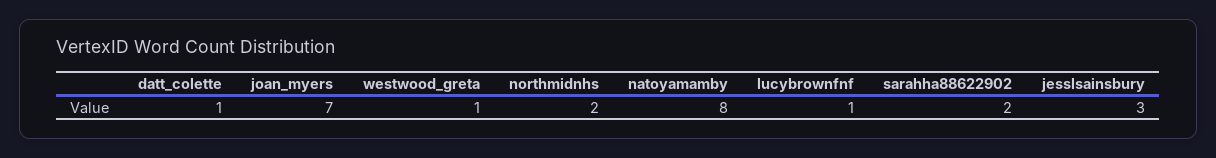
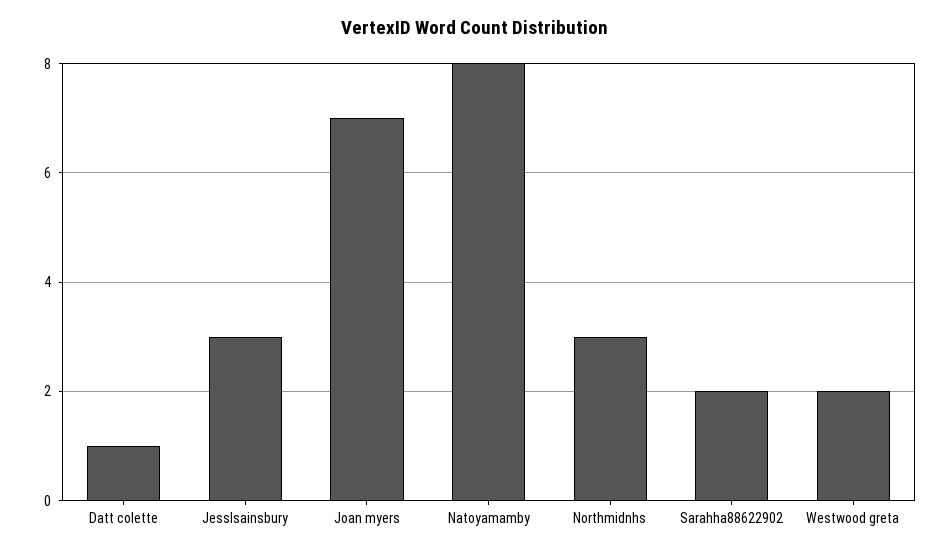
  {
    "datt_colette": 1,
    "joan_myers": 7,
-   "westwood_greta": 1,
+   "westwood_greta": 2,
-   "northmidnhs": 2,
+   "northmidnhs": 3,
    "natoyamamby": 8,
-   "lucybrownfnf": 1,
    "sarahha88622902": 2,
    "jesslsainsbury": 3
  }

